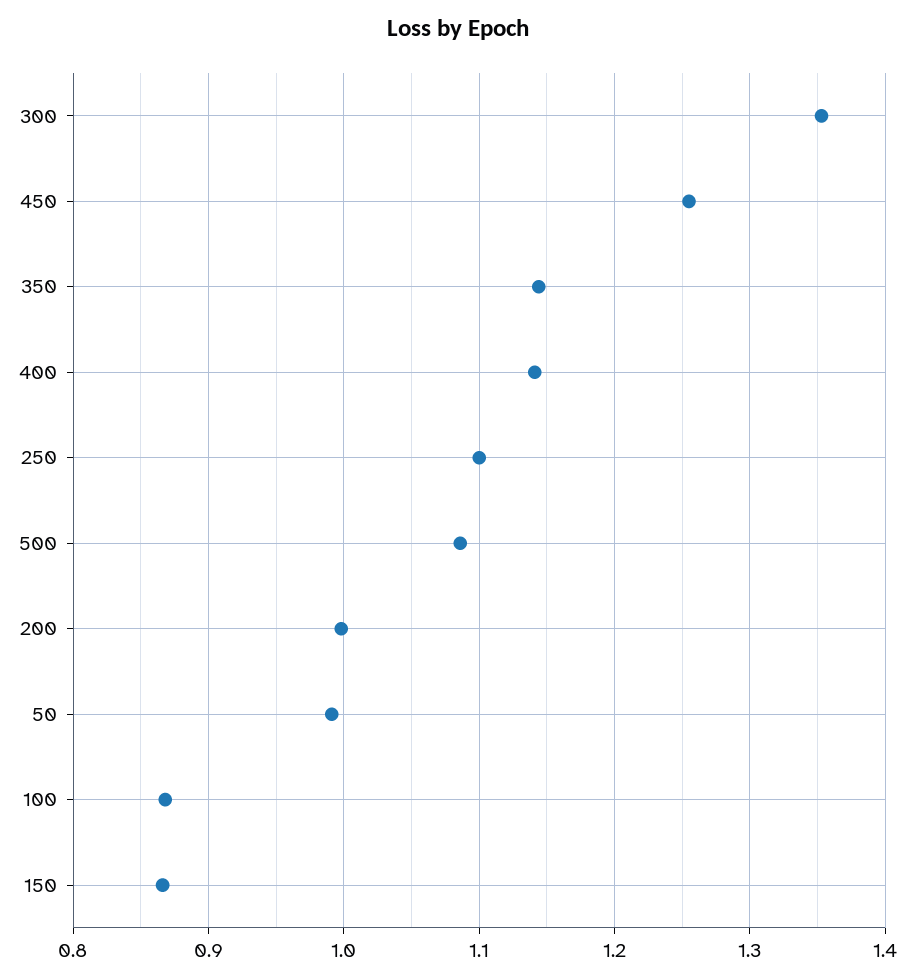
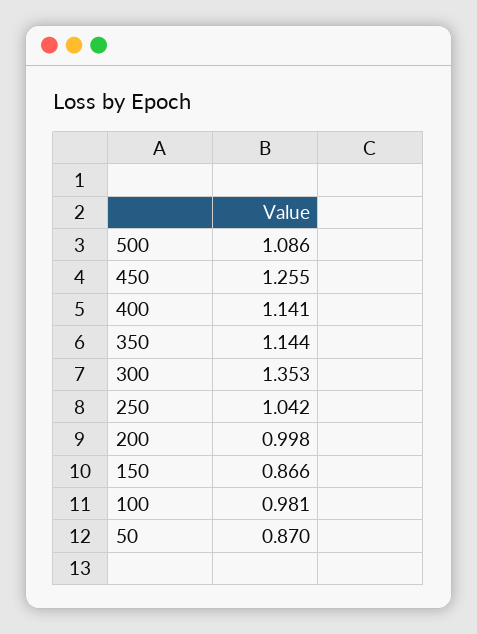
  {
    "300": 1.353,
    "450": 1.255,
    "350": 1.144,
    "400": 1.141,
-   "250": 1.1,
+   "250": 1.042,
    "500": 1.086,
    "200": 0.998,
-   "50": 0.99,
+   "50": 0.87,
-   "100": 0.87,
+   "100": 0.981,
    "150": 0.866
  }

